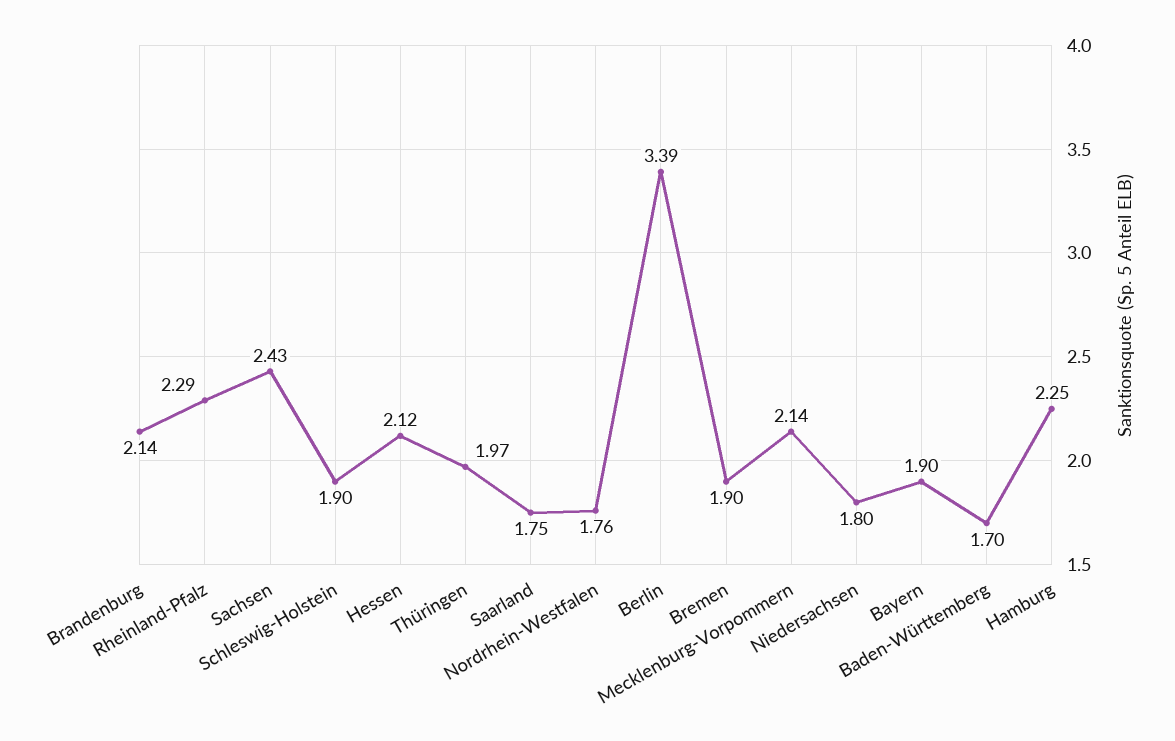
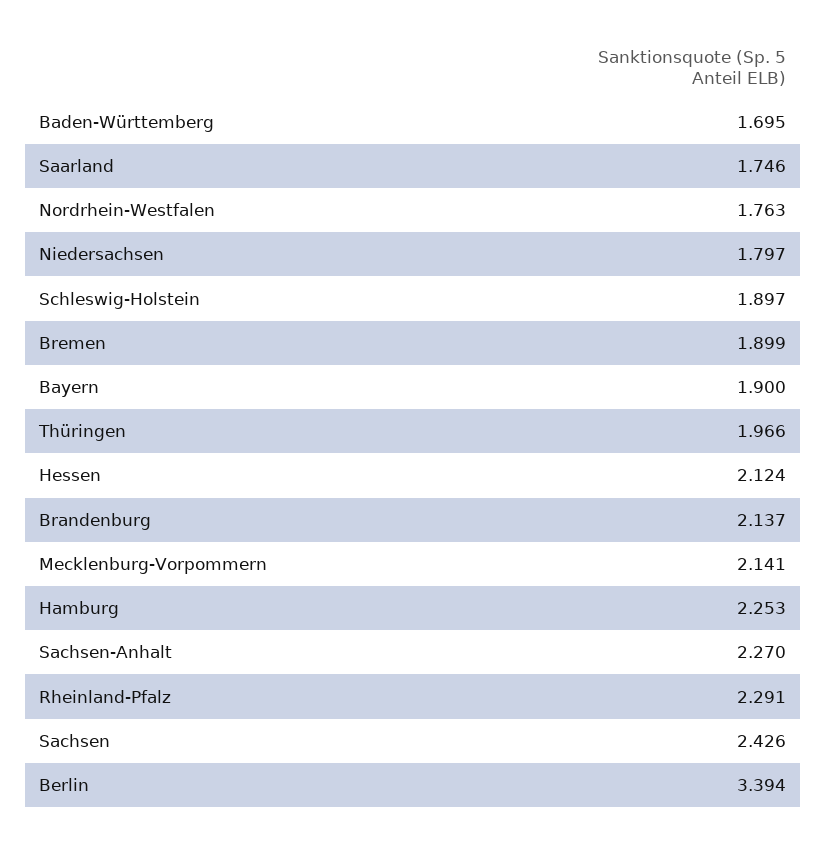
  {
    "Brandenburg": 2.137,
    "Rheinland-Pfalz": 2.291,
    "Sachsen": 2.426,
    "Schleswig-Holstein": 1.897,
    "Hessen": 2.124,
    "Thüringen": 1.966,
    "Saarland": 1.746,
    "Nordrhein-Westfalen": 1.763,
    "Berlin": 3.394,
    "Bremen": 1.899,
    "Mecklenburg-Vorpommern": 2.141,
    "Niedersachsen": 1.797,
    "Bayern": 1.9,
    "Baden-Württemberg": 1.695,
-   "Hamburg": 2.253
+   "Hamburg": 2.253,
+   "Sachsen-Anhalt": 2.27
  }

